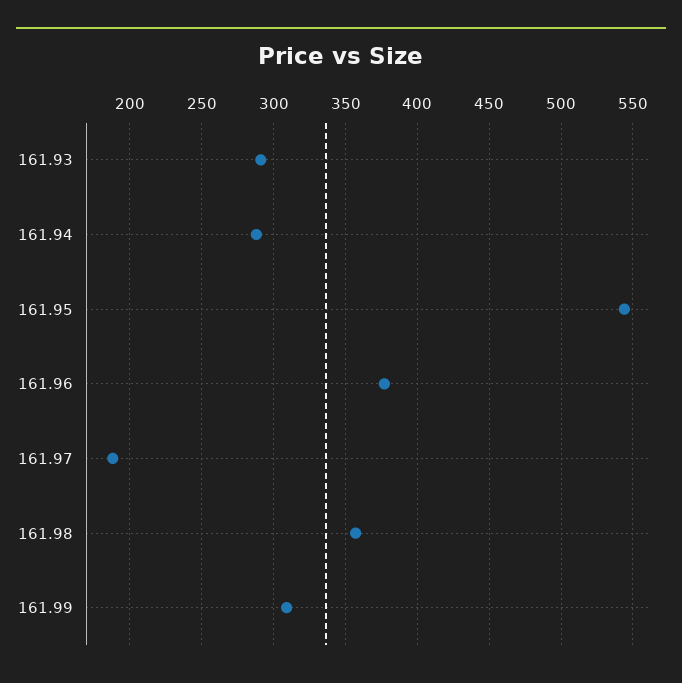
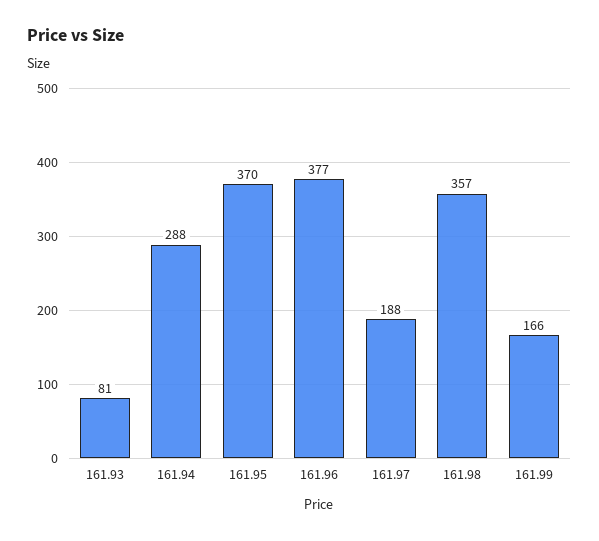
  {
-   "161.93": 290,
+   "161.93": 81,
    "161.94": 288,
-   "161.95": 545,
+   "161.95": 370,
    "161.96": 377,
    "161.97": 188,
    "161.98": 357,
-   "161.99": 310
+   "161.99": 166
  }

